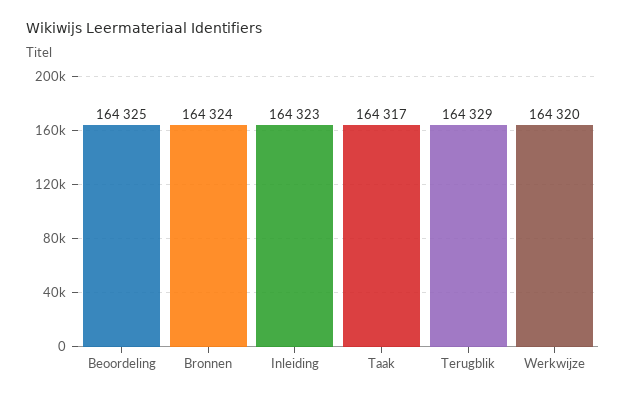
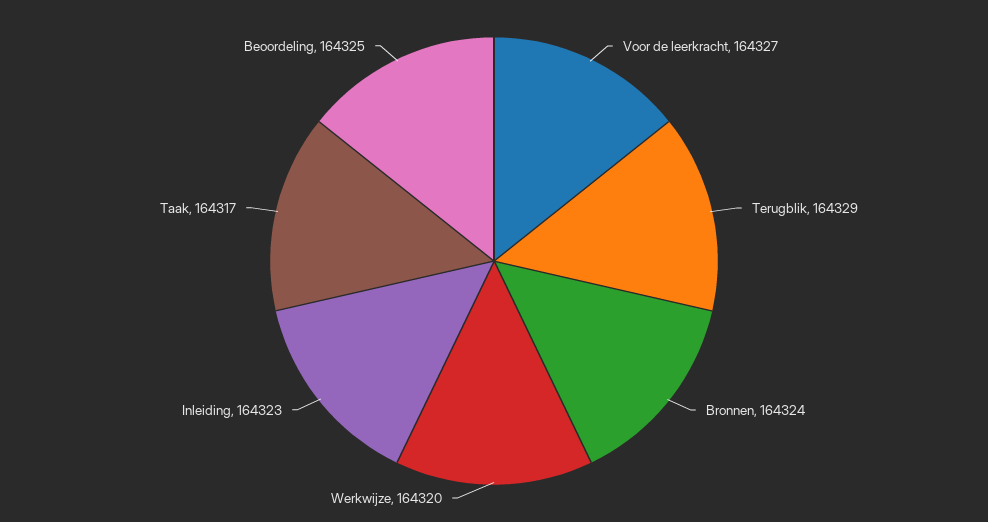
  {
    "Beoordeling": 164325,
    "Bronnen": 164324,
    "Inleiding": 164323,
    "Taak": 164317,
    "Terugblik": 164329,
-   "Werkwijze": 164320
+   "Werkwijze": 164320,
+   "Voor de leerkracht": 164327
  }

